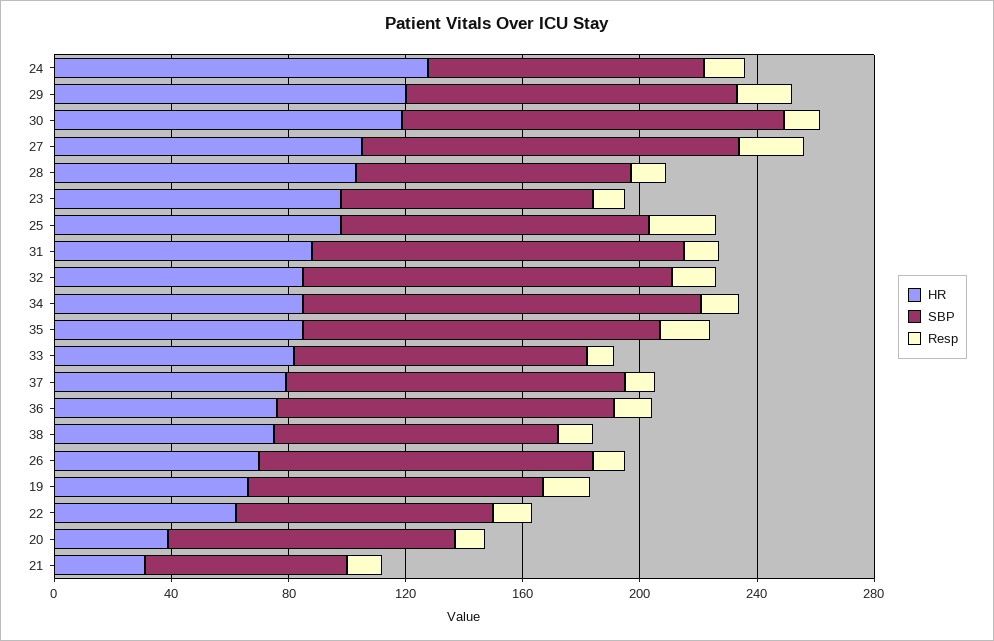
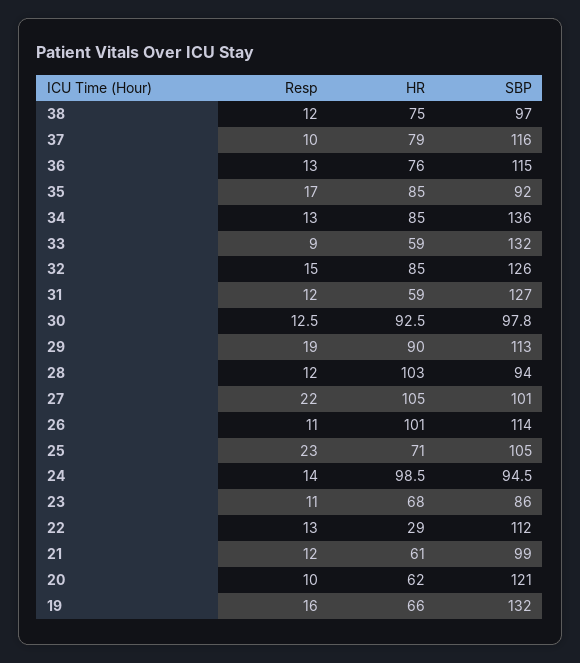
  {
    "HR": {
-     "24": 130,
+     "24": 98.5,
-     "29": 120,
+     "29": 90,
-     "30": 120,
+     "30": 92.5,
      "27": 105,
      "28": 103,
-     "23": 100,
+     "23": 68,
-     "25": 100,
+     "25": 71,
-     "31": 90,
+     "31": 59,
      "32": 85,
      "34": 85,
      "35": 85,
-     "33": 80,
+     "33": 59,
      "37": 79,
      "36": 76,
      "38": 75,
-     "26": 70,
+     "26": 101,
      "19": 66,
-     "22": 60,
+     "22": 29,
-     "20": 40,
+     "20": 62,
-     "21": 30
+     "21": 61
    },
    "SBP": {
      "24": 94.5,
      "29": 113,
-     "30": 130,
+     "30": 97.8,
-     "27": 130,
+     "27": 101,
      "28": 94,
      "23": 86,
      "25": 105,
      "31": 127,
      "32": 126,
      "34": 136,
-     "35": 120,
+     "35": 92,
-     "33": 100,
+     "33": 132,
      "37": 116,
      "36": 115,
      "38": 97,
      "26": 114,
-     "19": 100,
+     "19": 132,
-     "22": 90,
+     "22": 112,
-     "20": 100,
+     "20": 121,
-     "21": 70
+     "21": 99
    },
    "Resp": {
      "24": 14,
      "29": 19,
      "30": 12.5,
      "27": 22,
      "28": 12,
      "23": 11,
      "25": 23,
      "31": 12,
      "32": 15,
      "34": 13,
      "35": 17,
      "33": 9,
      "37": 10,
      "36": 13,
      "38": 12,
      "26": 11,
      "19": 16,
      "22": 13,
      "20": 10,
      "21": 12
    }
  }

